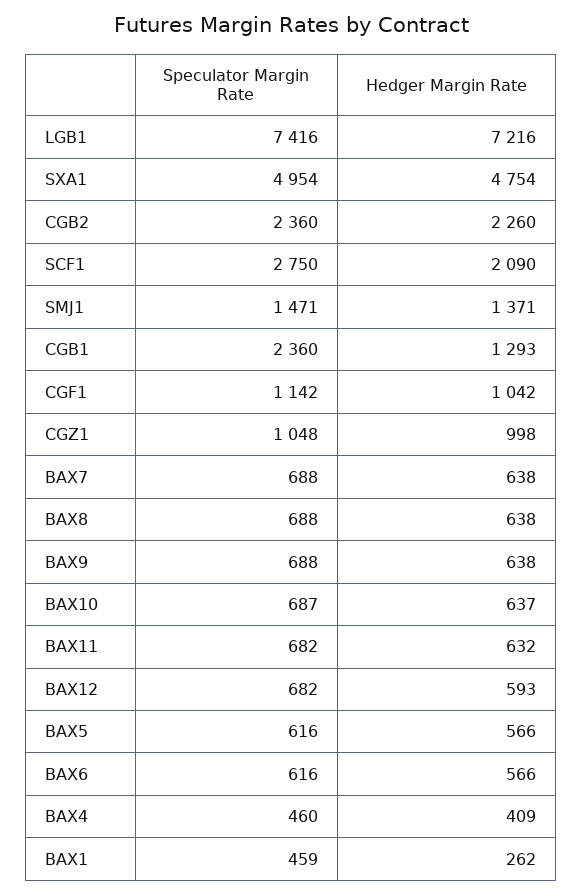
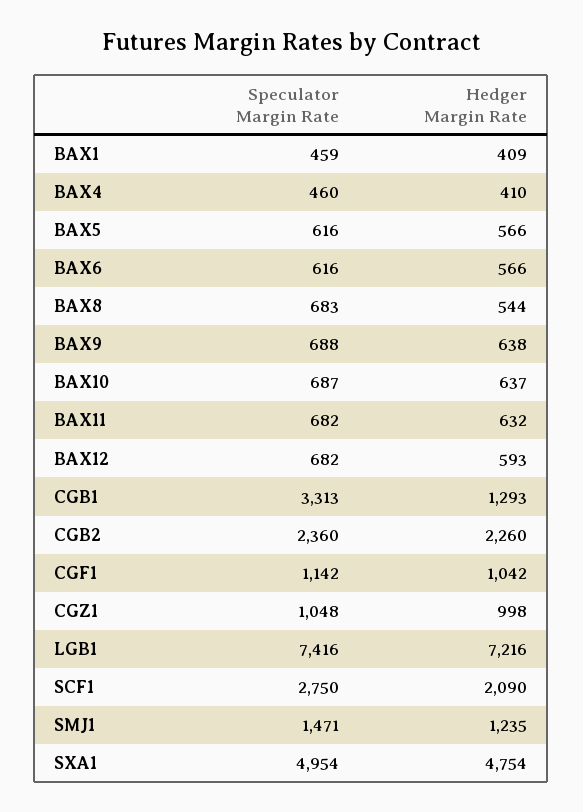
  {
    "Speculator Margin Rate": {
      "LGB1": 7416,
      "SXA1": 4954,
      "CGB2": 2360,
      "SCF1": 2750,
      "SMJ1": 1471,
-     "CGB1": 2360,
+     "CGB1": 3313,
      "CGF1": 1142,
      "CGZ1": 1048,
-     "BAX7": 688,
-     "BAX8": 688,
+     "BAX8": 683,
      "BAX9": 688,
      "BAX10": 687,
      "BAX11": 682,
      "BAX12": 682,
      "BAX5": 616,
      "BAX6": 616,
      "BAX4": 460,
      "BAX1": 459
    },
    "Hedger Margin Rate": {
      "LGB1": 7216,
      "SXA1": 4754,
      "CGB2": 2260,
      "SCF1": 2090,
-     "SMJ1": 1371,
+     "SMJ1": 1235,
      "CGB1": 1293,
      "CGF1": 1042,
      "CGZ1": 998,
-     "BAX7": 638,
-     "BAX8": 638,
+     "BAX8": 544,
      "BAX9": 638,
      "BAX10": 637,
      "BAX11": 632,
      "BAX12": 593,
      "BAX5": 566,
      "BAX6": 566,
-     "BAX4": 409,
+     "BAX4": 410,
-     "BAX1": 262
+     "BAX1": 409
    }
  }

